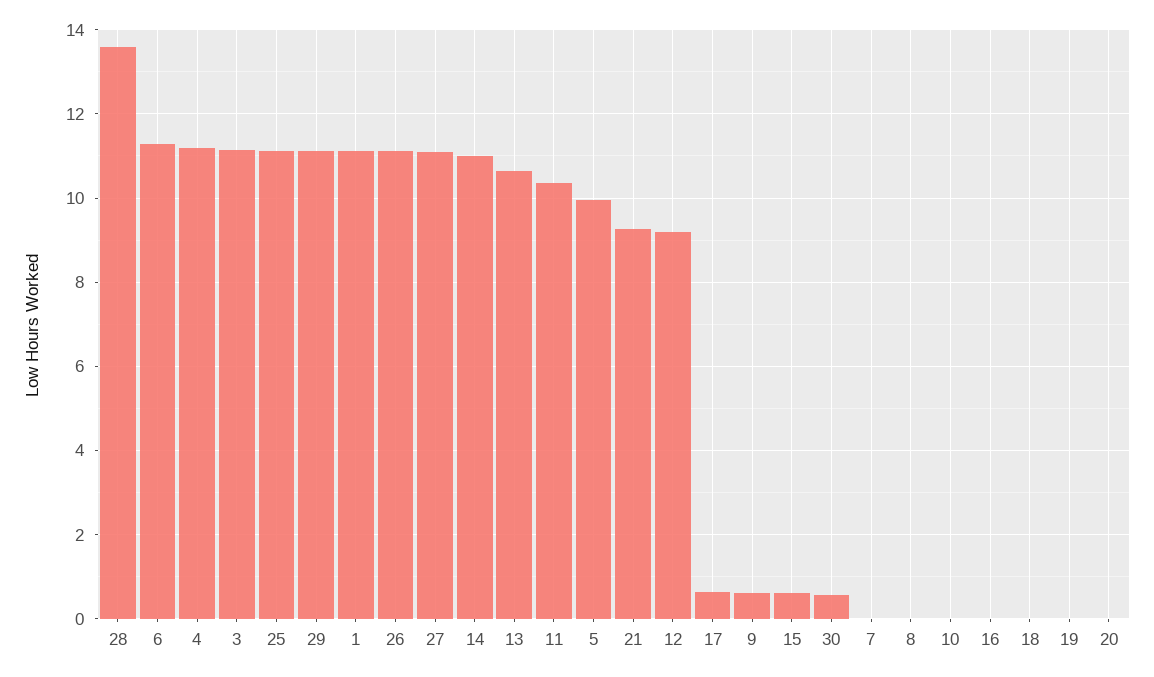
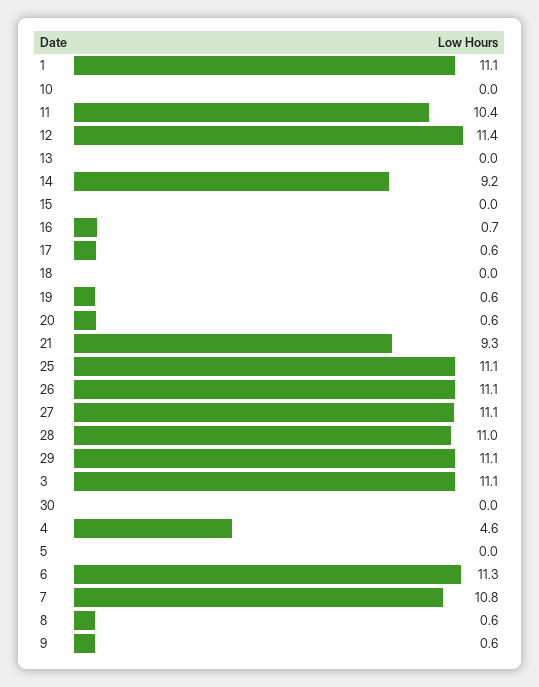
  {
-   "28": 13.6,
+   "28": 11,
    "6": 11.3,
-   "4": 11.2,
+   "4": 4.6,
    "3": 11.1,
    "25": 11.1,
    "29": 11.1,
    "1": 11.1,
    "26": 11.1,
    "27": 11.1,
-   "14": 11,
+   "14": 9.2,
-   "13": 10.6,
+   "13": 0,
    "11": 10.4,
-   "5": 10,
+   "5": 0,
    "21": 9.3,
-   "12": 9.2,
+   "12": 11.4,
    "17": 0.6,
    "9": 0.6,
-   "15": 0.6,
+   "15": 0,
-   "30": 0.6,
+   "30": 0,
-   "7": 0,
+   "7": 10.8,
-   "8": 0,
+   "8": 0.6,
    "10": 0,
-   "16": 0,
+   "16": 0.7,
    "18": 0,
-   "19": 0,
+   "19": 0.6,
-   "20": 0
+   "20": 0.6
  }

